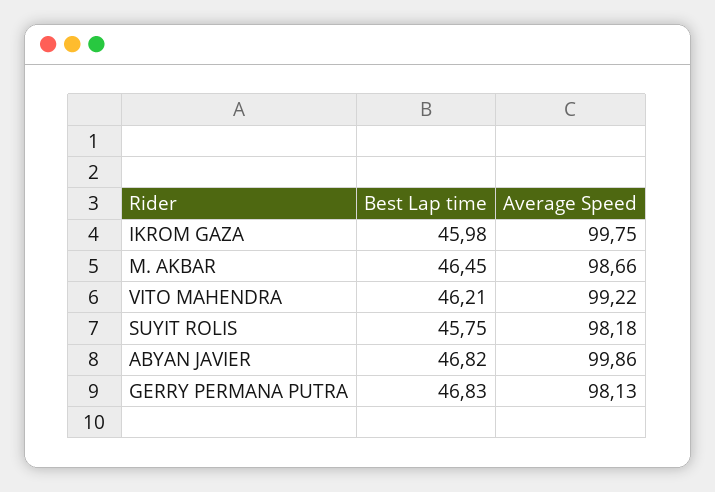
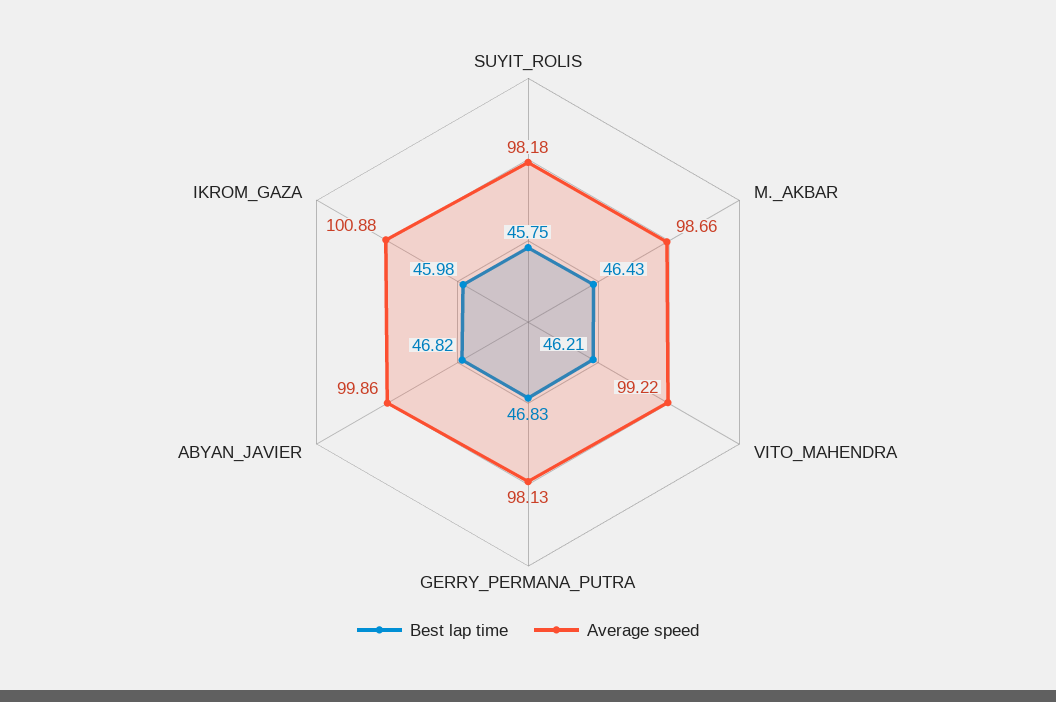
  {
    "Best Lap time": {
      "IKROM GAZA": 45.98,
-     "M. AKBAR": 46.45,
+     "M. AKBAR": 46.43,
      "VITO MAHENDRA": 46.21,
      "SUYIT ROLIS": 45.75,
      "ABYAN JAVIER": 46.82,
      "GERRY PERMANA PUTRA": 46.83
    },
    "Average Speed": {
-     "IKROM GAZA": 99.75,
+     "IKROM GAZA": 100.88,
      "M. AKBAR": 98.66,
      "VITO MAHENDRA": 99.22,
      "SUYIT ROLIS": 98.18,
      "ABYAN JAVIER": 99.86,
      "GERRY PERMANA PUTRA": 98.13
    }
  }

